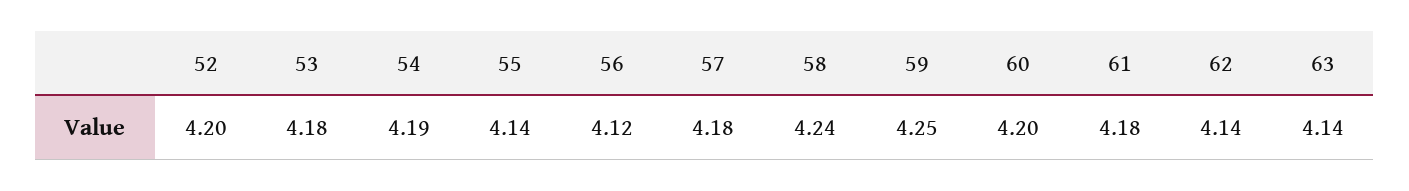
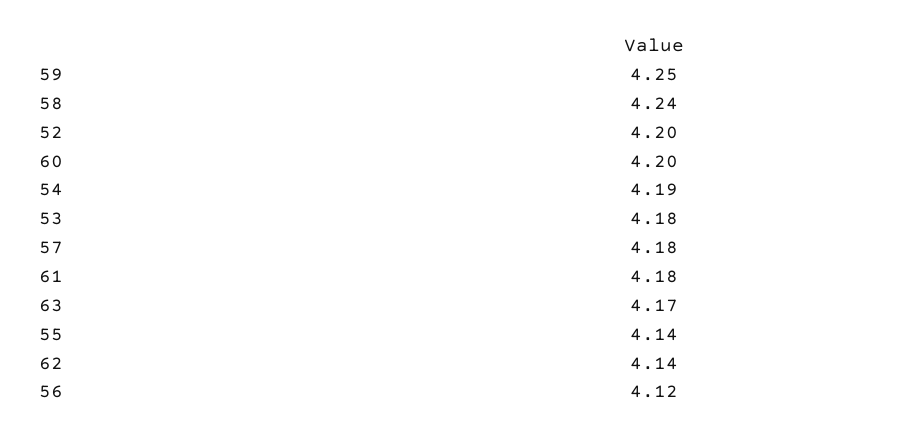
  {
    "52": 4.2,
    "53": 4.18,
    "54": 4.19,
    "55": 4.14,
    "56": 4.12,
    "57": 4.18,
    "58": 4.24,
    "59": 4.25,
    "60": 4.2,
    "61": 4.18,
    "62": 4.14,
-   "63": 4.14
+   "63": 4.17
  }

